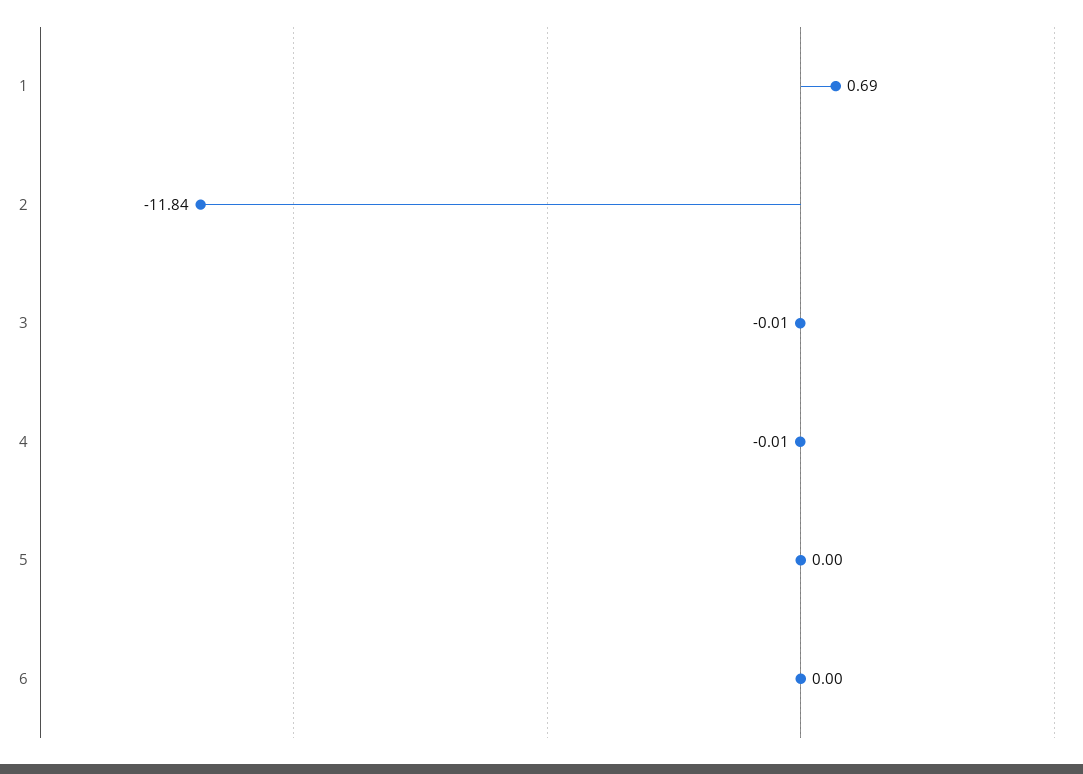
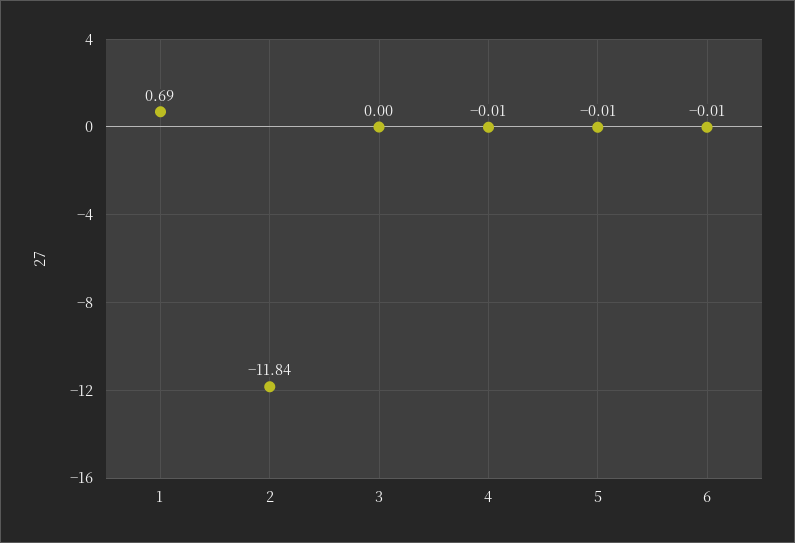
  {
    "1": 0.69,
    "2": -11.84,
-   "3": -0.01,
+   "3": 0,
    "4": -0.01,
-   "5": 0,
+   "5": -0.01,
-   "6": 0
+   "6": -0.01
  }

